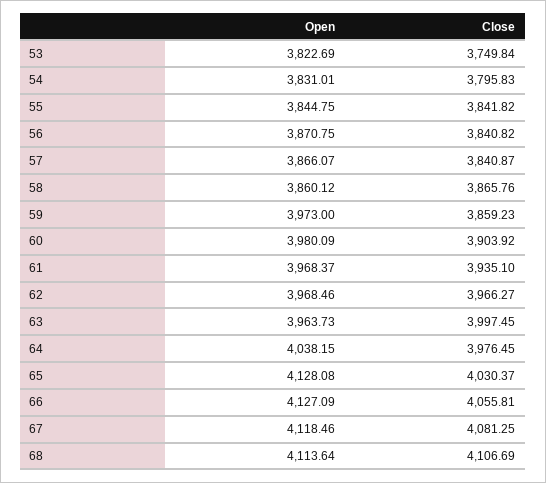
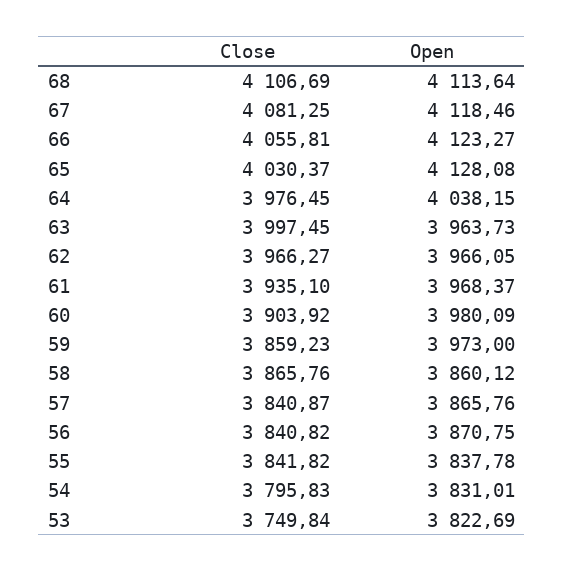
  {
    "Open": {
      "53": 3822.69,
      "54": 3831.01,
-     "55": 3844.75,
+     "55": 3837.78,
      "56": 3870.75,
-     "57": 3866.07,
+     "57": 3865.76,
      "58": 3860.12,
      "59": 3973,
      "60": 3980.09,
      "61": 3968.37,
-     "62": 3968.46,
+     "62": 3966.05,
      "63": 3963.73,
      "64": 4038.15,
      "65": 4128.08,
-     "66": 4127.09,
+     "66": 4123.27,
      "67": 4118.46,
      "68": 4113.64
    },
    "Close": {
      "53": 3749.84,
      "54": 3795.83,
      "55": 3841.82,
      "56": 3840.82,
      "57": 3840.87,
      "58": 3865.76,
      "59": 3859.23,
      "60": 3903.92,
      "61": 3935.1,
      "62": 3966.27,
      "63": 3997.45,
      "64": 3976.45,
      "65": 4030.37,
      "66": 4055.81,
      "67": 4081.25,
      "68": 4106.69
    }
  }

